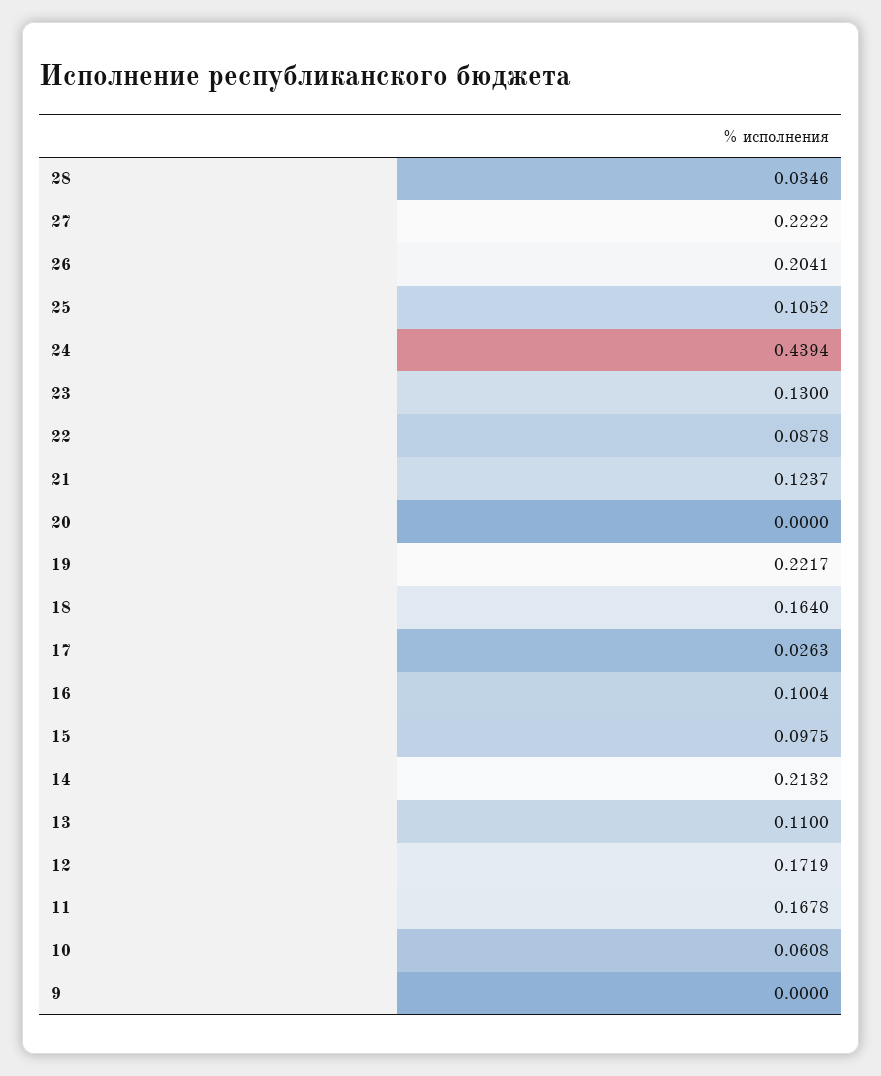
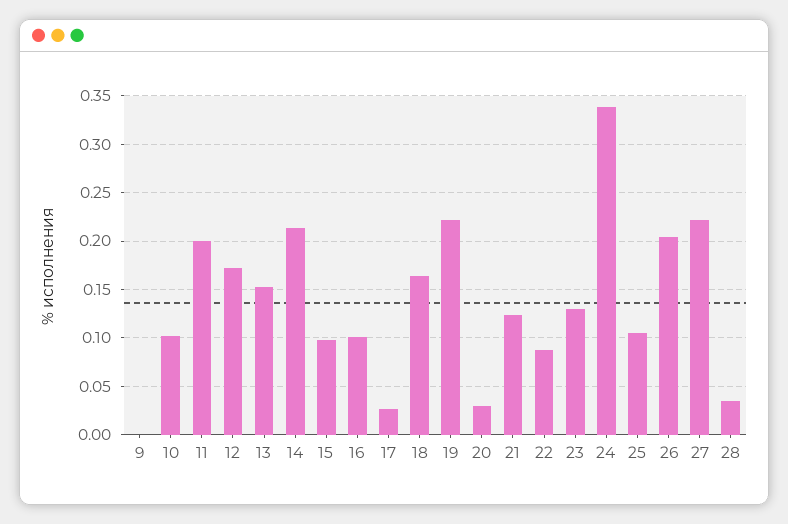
  {
    "28": 0.0346,
    "27": 0.2222,
    "26": 0.2041,
    "25": 0.1052,
-   "24": 0.4394,
+   "24": 0.34,
    "23": 0.13,
    "22": 0.0878,
    "21": 0.1237,
-   "20": 0,
+   "20": 0.03,
    "19": 0.2217,
    "18": 0.164,
    "17": 0.0263,
    "16": 0.1004,
    "15": 0.0975,
    "14": 0.2132,
-   "13": 0.11,
+   "13": 0.15,
    "12": 0.1719,
-   "11": 0.1678,
+   "11": 0.2,
-   "10": 0.0608,
+   "10": 0.1,
    "9": 0
  }

